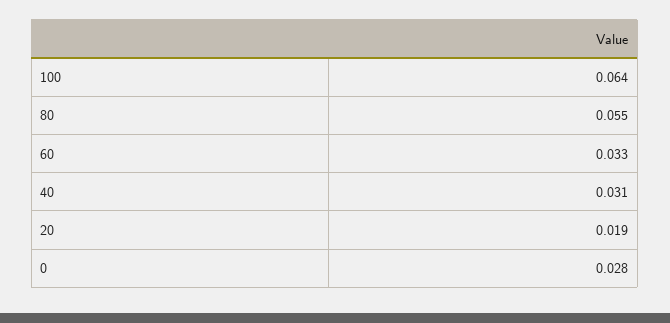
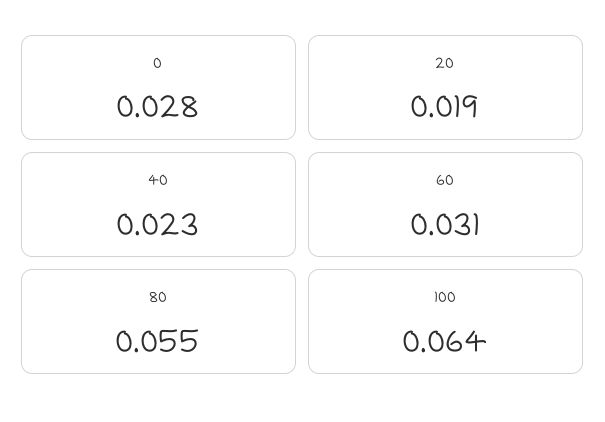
  {
    "100": 0.064,
    "80": 0.055,
-   "60": 0.033,
+   "60": 0.031,
-   "40": 0.031,
+   "40": 0.023,
    "20": 0.019,
    "0": 0.028
  }

